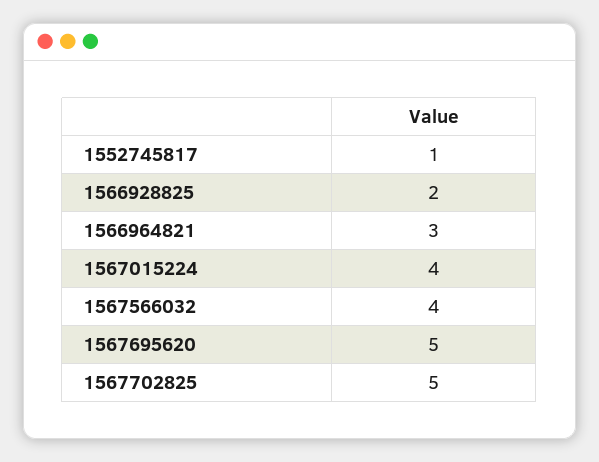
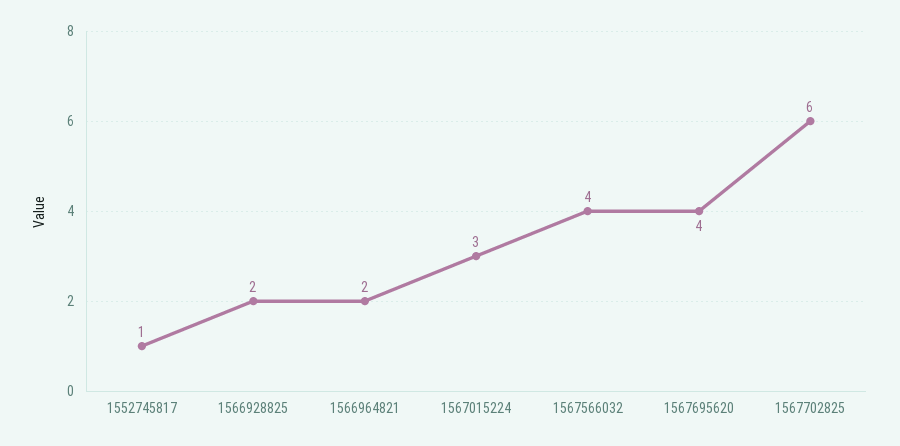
  {
    "1552745817": 1,
    "1566928825": 2,
-   "1566964821": 3,
+   "1566964821": 2,
-   "1567015224": 4,
+   "1567015224": 3,
    "1567566032": 4,
-   "1567695620": 5,
+   "1567695620": 4,
-   "1567702825": 5
+   "1567702825": 6
  }

